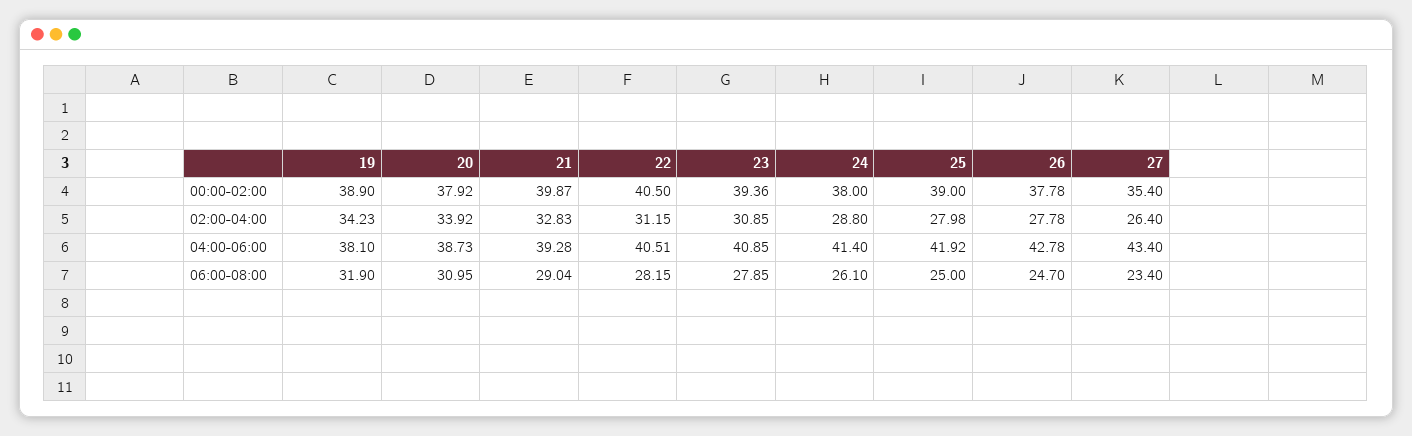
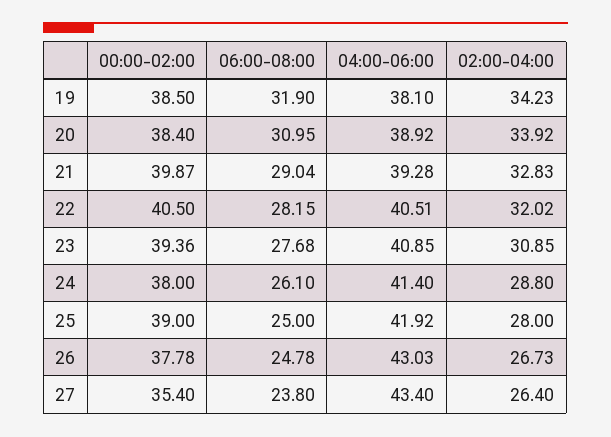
  {
    "19": {
-     "00:00-02:00": 38.9,
+     "00:00-02:00": 38.5,
      "02:00-04:00": 34.23,
      "04:00-06:00": 38.1,
      "06:00-08:00": 31.9
    },
    "20": {
-     "00:00-02:00": 37.92,
+     "00:00-02:00": 38.4,
      "02:00-04:00": 33.92,
-     "04:00-06:00": 38.73,
+     "04:00-06:00": 38.92,
      "06:00-08:00": 30.95
    },
    "21": {
      "00:00-02:00": 39.87,
      "02:00-04:00": 32.83,
      "04:00-06:00": 39.28,
      "06:00-08:00": 29.04
    },
    "22": {
      "00:00-02:00": 40.5,
-     "02:00-04:00": 31.15,
+     "02:00-04:00": 32.02,
      "04:00-06:00": 40.51,
      "06:00-08:00": 28.15
    },
    "23": {
      "00:00-02:00": 39.36,
      "02:00-04:00": 30.85,
      "04:00-06:00": 40.85,
-     "06:00-08:00": 27.85
+     "06:00-08:00": 27.68
    },
    "24": {
      "00:00-02:00": 38,
      "02:00-04:00": 28.8,
      "04:00-06:00": 41.4,
      "06:00-08:00": 26.1
    },
    "25": {
      "00:00-02:00": 39,
-     "02:00-04:00": 27.98,
+     "02:00-04:00": 28,
      "04:00-06:00": 41.92,
      "06:00-08:00": 25
    },
    "26": {
      "00:00-02:00": 37.78,
-     "02:00-04:00": 27.78,
+     "02:00-04:00": 26.73,
-     "04:00-06:00": 42.78,
+     "04:00-06:00": 43.03,
-     "06:00-08:00": 24.7
+     "06:00-08:00": 24.78
    },
    "27": {
      "00:00-02:00": 35.4,
      "02:00-04:00": 26.4,
      "04:00-06:00": 43.4,
-     "06:00-08:00": 23.4
+     "06:00-08:00": 23.8
    }
  }

